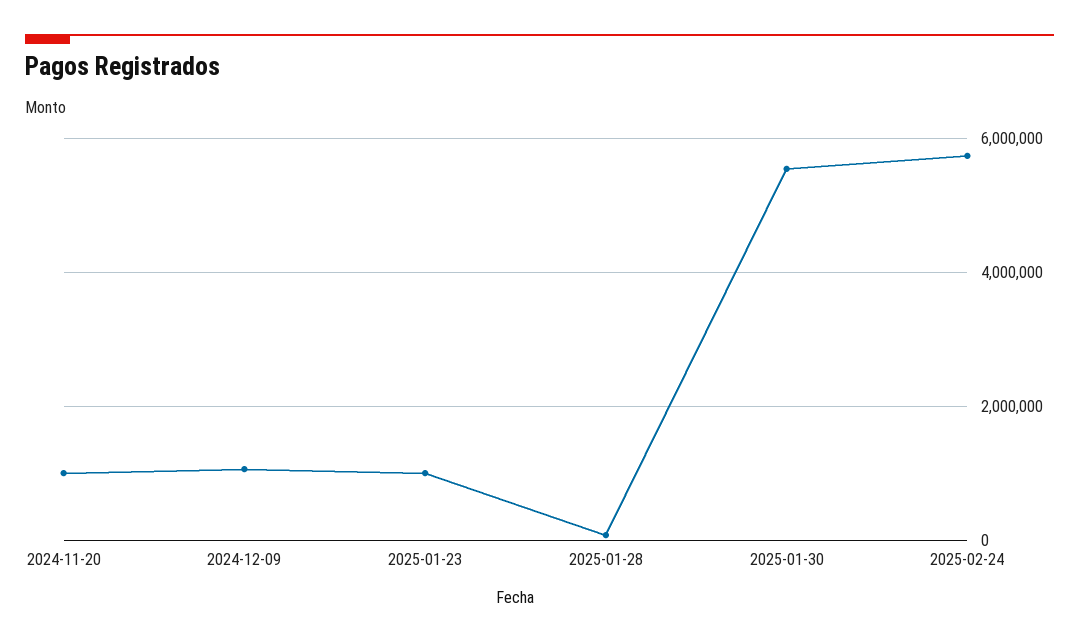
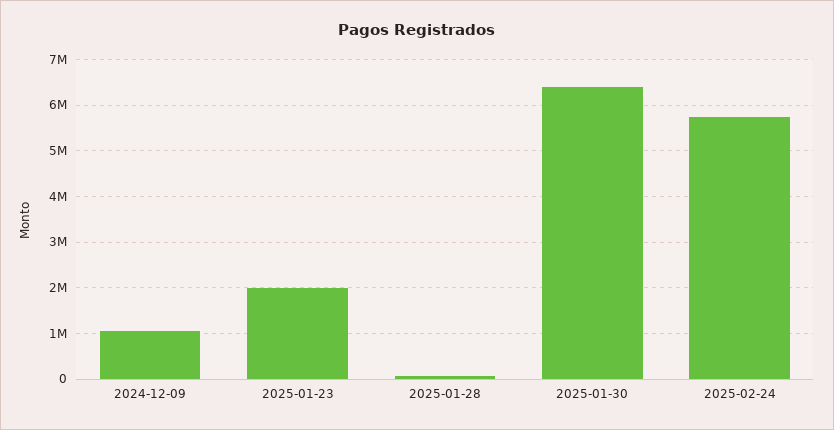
  {
-   "2024-11-20": 1000000,
    "2024-12-09": 1000000,
-   "2025-01-23": 1000000,
+   "2025-01-23": 2000000,
    "2025-01-28": 0,
-   "2025-01-30": 5600000,
+   "2025-01-30": 6400000,
    "2025-02-24": 5800000
  }

